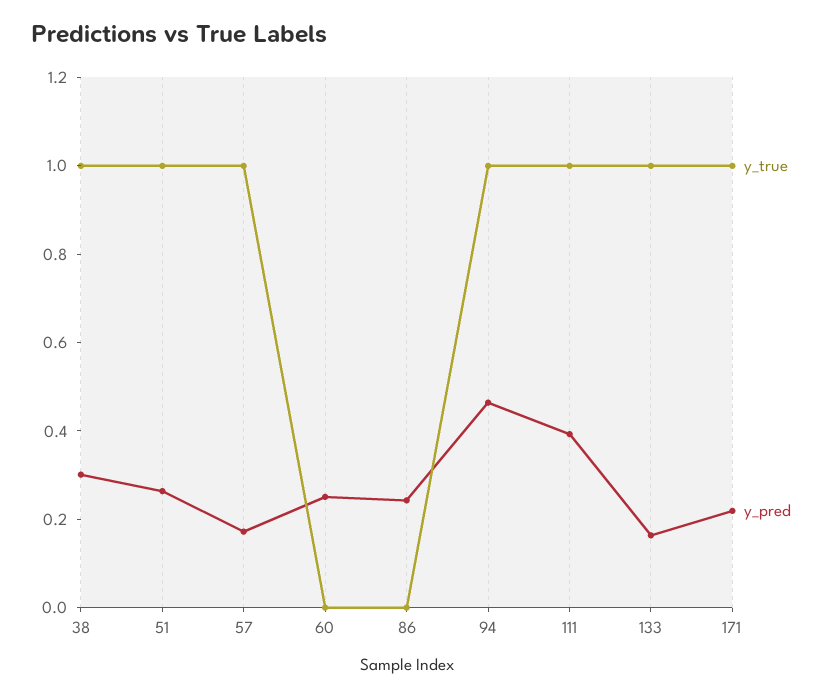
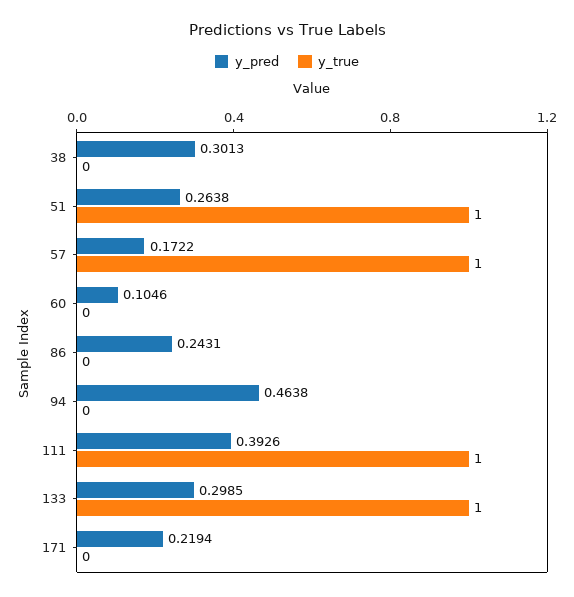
  {
    "y_true": {
-     "38": 1,
+     "38": 0,
      "51": 1,
      "57": 1,
      "60": 0,
      "86": 0,
-     "94": 1,
+     "94": 0,
      "111": 1,
      "133": 1,
-     "171": 1
+     "171": 0
    },
    "y_pred": {
      "38": 0.3013,
      "51": 0.2638,
      "57": 0.1722,
-     "60": 0.25,
+     "60": 0.1046,
      "86": 0.2431,
      "94": 0.4638,
      "111": 0.3926,
-     "133": 0.15,
+     "133": 0.2985,
      "171": 0.2194
    }
  }

